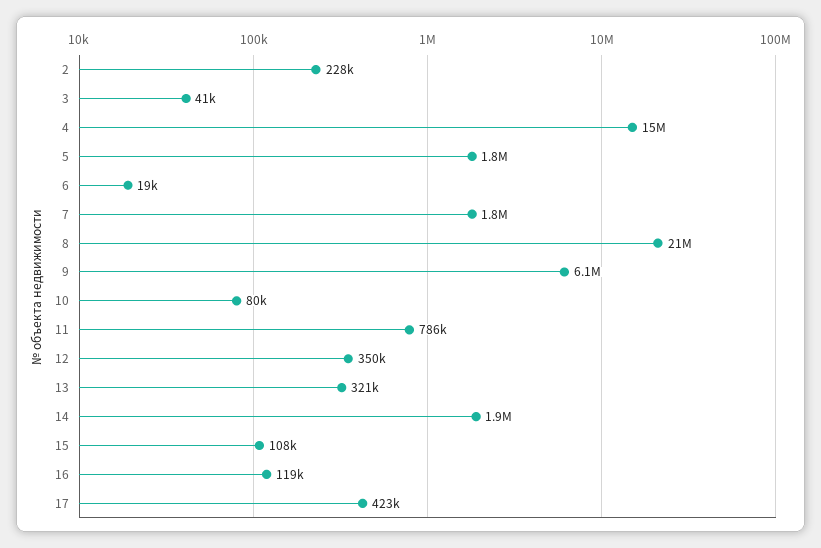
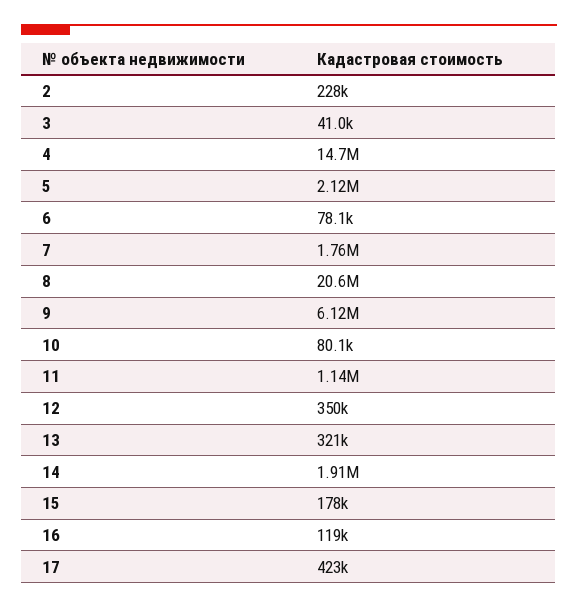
  {
    "2": 228000,
    "3": 41000,
    "4": 14700000,
-   "5": 1800000,
+   "5": 2120000,
-   "6": 19000,
+   "6": 78100,
    "7": 1760000,
    "8": 20600000,
    "9": 6120000,
    "10": 80100,
-   "11": 786000,
+   "11": 1140000,
    "12": 350000,
    "13": 321000,
    "14": 1910000,
-   "15": 108000,
+   "15": 178000,
    "16": 119000,
    "17": 423000
  }

